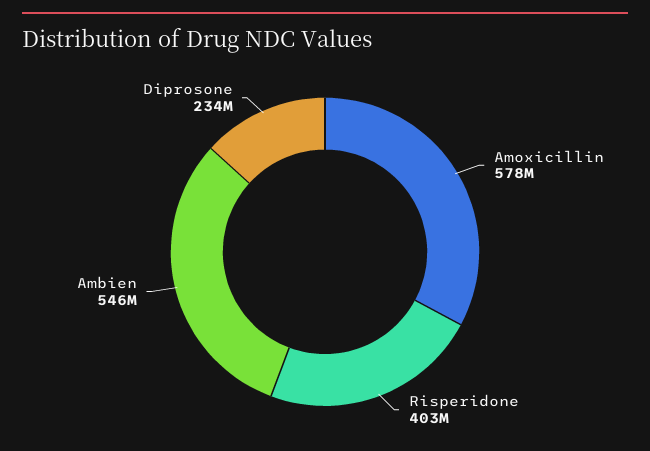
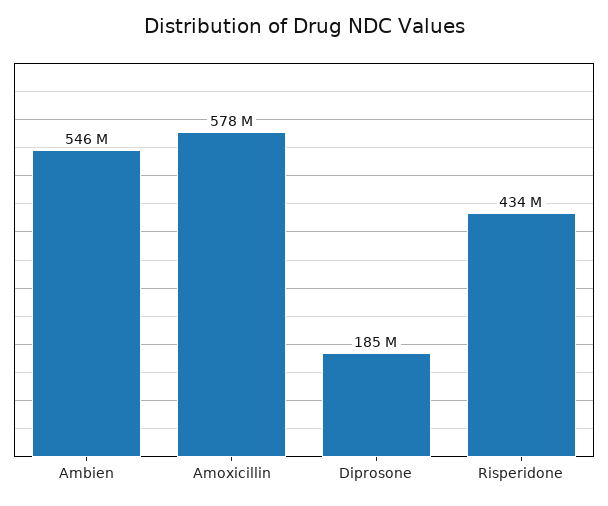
  {
    "Amoxicillin": 578000000,
-   "Risperidone": 403000000,
+   "Risperidone": 434000000,
    "Ambien": 546000000,
-   "Diprosone": 234000000
+   "Diprosone": 185000000
  }

